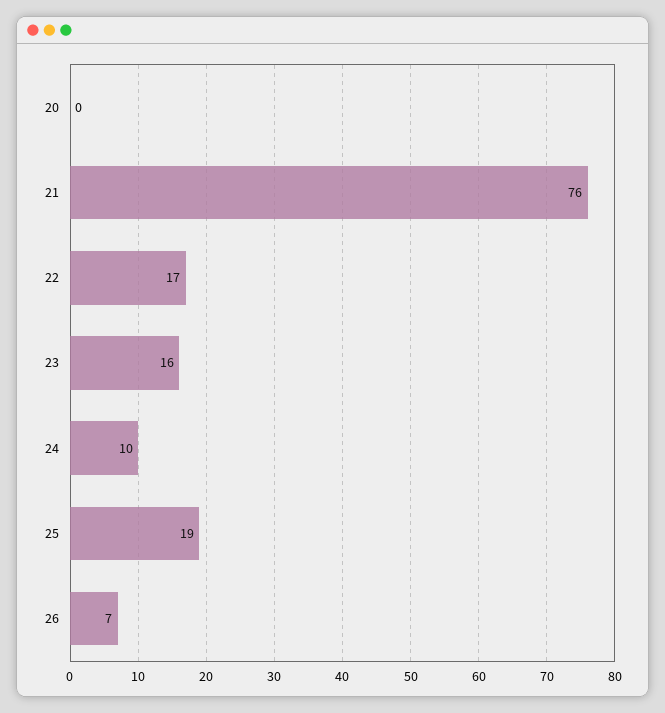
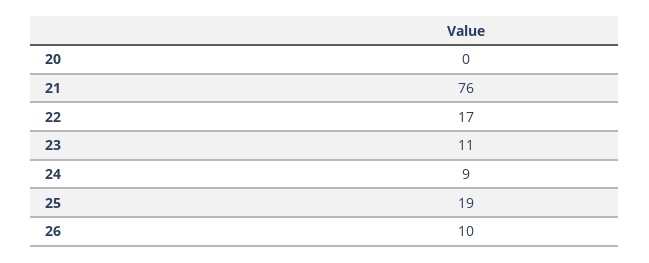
  {
    "20": 0,
    "21": 76,
    "22": 17,
-   "23": 16,
+   "23": 11,
-   "24": 10,
+   "24": 9,
    "25": 19,
-   "26": 7
+   "26": 10
  }

